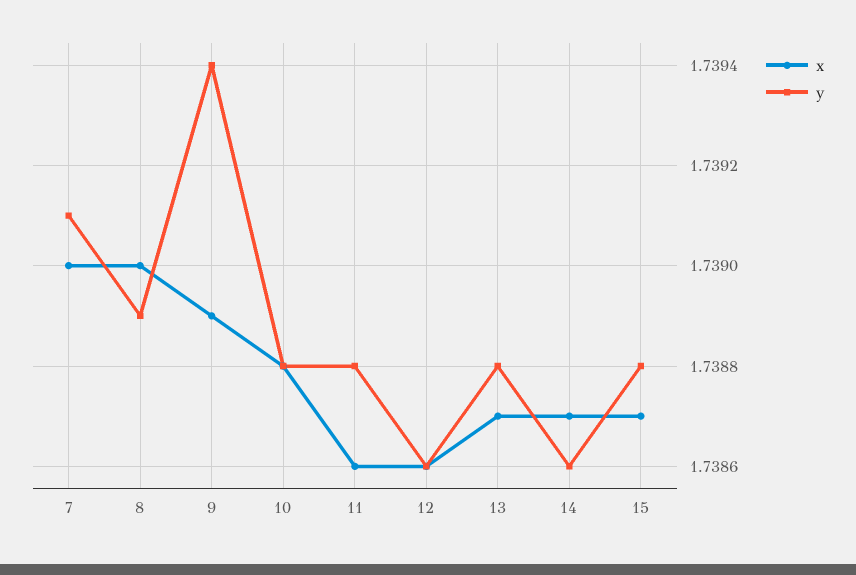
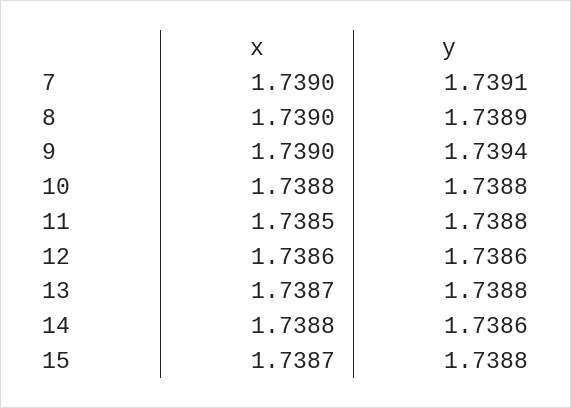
  {
    "x": {
      "7": 1.739,
      "8": 1.739,
-     "9": 1.7389,
+     "9": 1.739,
      "10": 1.7388,
-     "11": 1.7386,
+     "11": 1.7385,
      "12": 1.7386,
      "13": 1.7387,
-     "14": 1.7387,
+     "14": 1.7388,
      "15": 1.7387
    },
    "y": {
      "7": 1.7391,
      "8": 1.7389,
      "9": 1.7394,
      "10": 1.7388,
      "11": 1.7388,
      "12": 1.7386,
      "13": 1.7388,
      "14": 1.7386,
      "15": 1.7388
    }
  }

